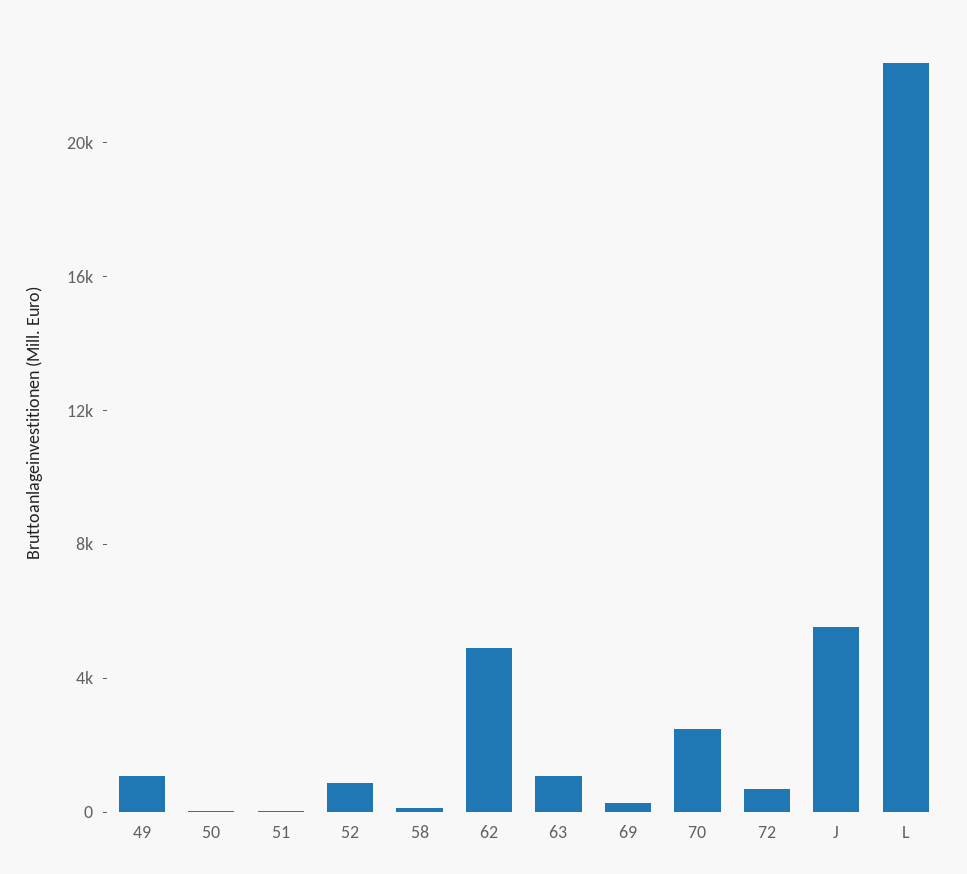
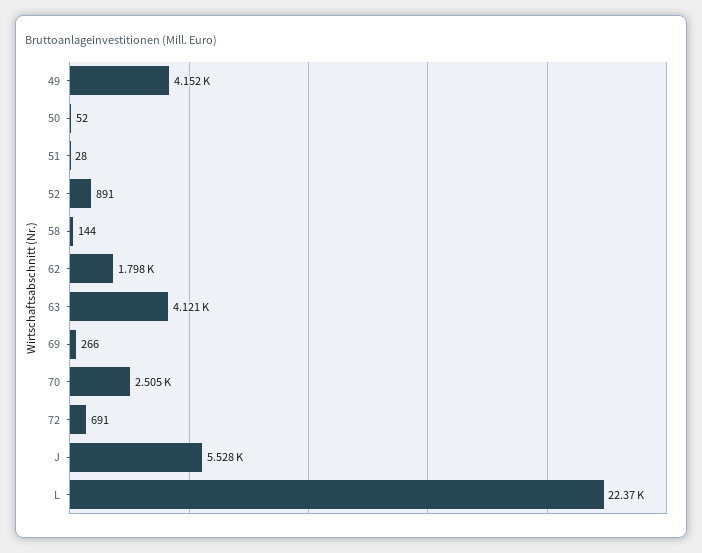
  {
-   "49": 1000,
+   "49": 4152,
    "50": 52,
    "51": 28,
    "52": 891,
    "58": 144,
-   "62": 5000,
+   "62": 1798,
-   "63": 1000,
+   "63": 4121,
    "69": 266,
    "70": 2505,
    "72": 691,
    "J": 5528,
    "L": 22370
  }

